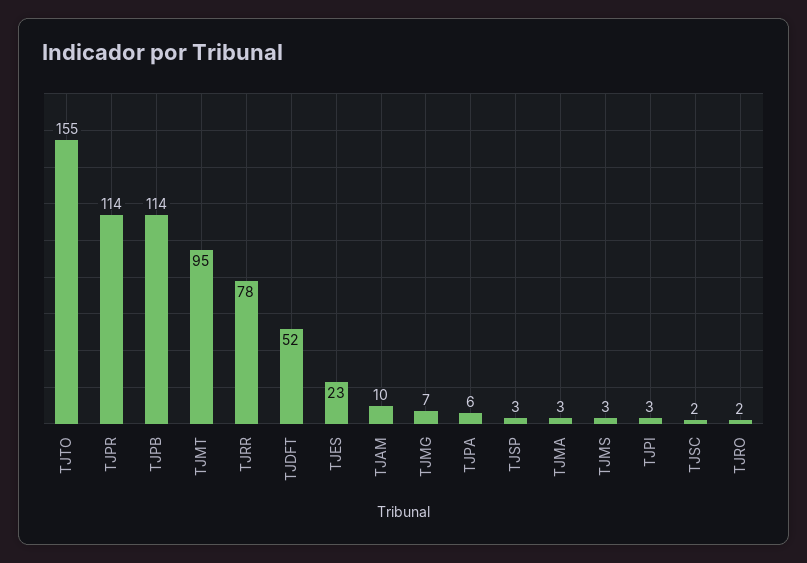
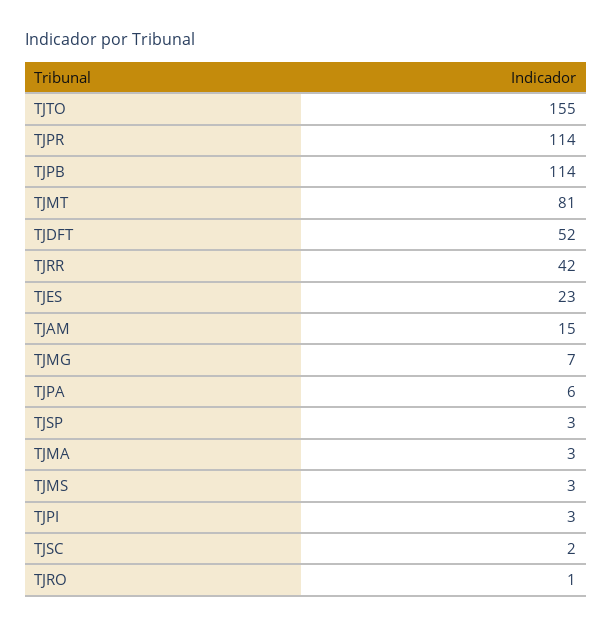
  {
    "TJTO": 155,
    "TJPR": 114,
    "TJPB": 114,
-   "TJMT": 95,
+   "TJMT": 81,
-   "TJRR": 78,
+   "TJRR": 42,
    "TJDFT": 52,
    "TJES": 23,
-   "TJAM": 10,
+   "TJAM": 15,
    "TJMG": 7,
    "TJPA": 6,
    "TJSP": 3,
    "TJMA": 3,
    "TJMS": 3,
    "TJPI": 3,
    "TJSC": 2,
-   "TJRO": 2
+   "TJRO": 1
  }

